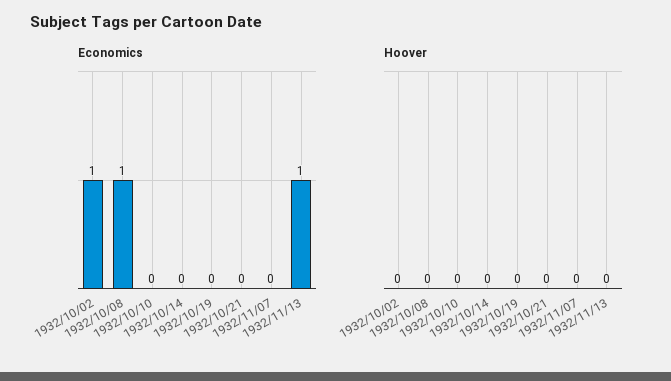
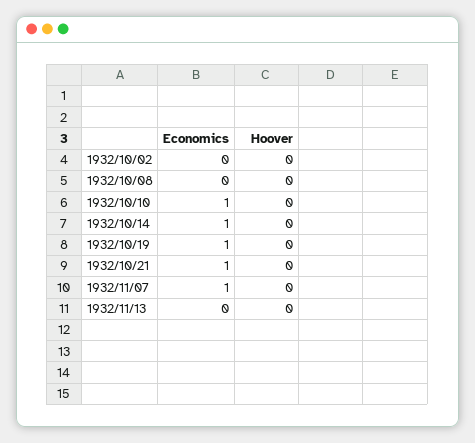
  {
    "Economics": {
-     "1932/10/02": 1,
+     "1932/10/02": 0,
-     "1932/10/08": 1,
+     "1932/10/08": 0,
-     "1932/10/10": 0,
+     "1932/10/10": 1,
-     "1932/10/14": 0,
+     "1932/10/14": 1,
-     "1932/10/19": 0,
+     "1932/10/19": 1,
-     "1932/10/21": 0,
+     "1932/10/21": 1,
-     "1932/11/07": 0,
+     "1932/11/07": 1,
-     "1932/11/13": 1
+     "1932/11/13": 0
    },
    "Hoover": {
      "1932/10/02": 0,
      "1932/10/08": 0,
      "1932/10/10": 0,
      "1932/10/14": 0,
      "1932/10/19": 0,
      "1932/10/21": 0,
      "1932/11/07": 0,
      "1932/11/13": 0
    }
  }

